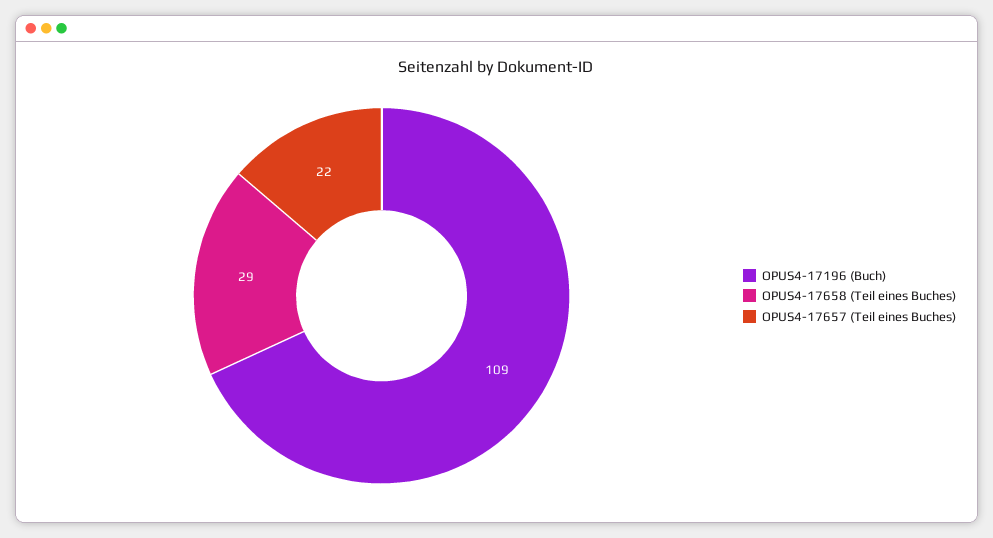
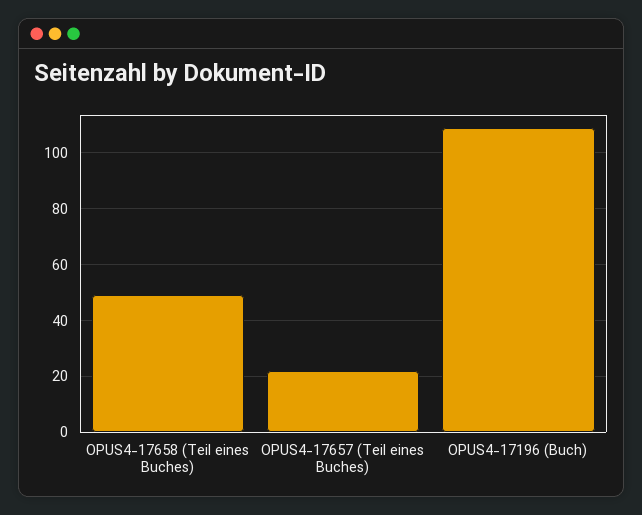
  {
    "OPUS4-17196 (Buch)": 109,
-   "OPUS4-17658 (Teil eines Buches)": 29,
+   "OPUS4-17658 (Teil eines Buches)": 50,
    "OPUS4-17657 (Teil eines Buches)": 22
  }

